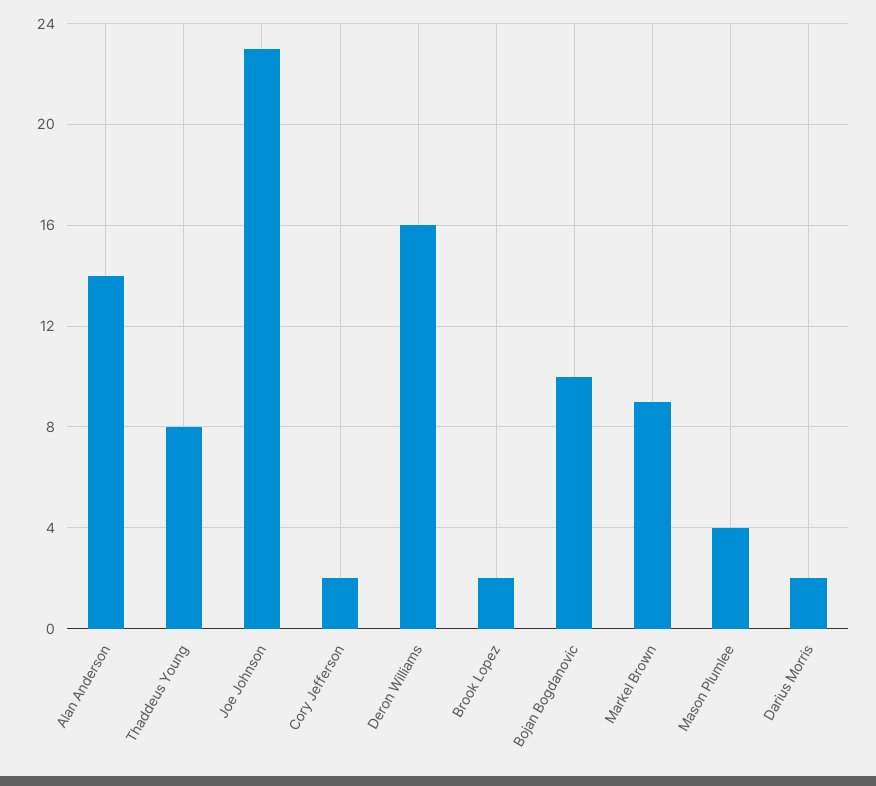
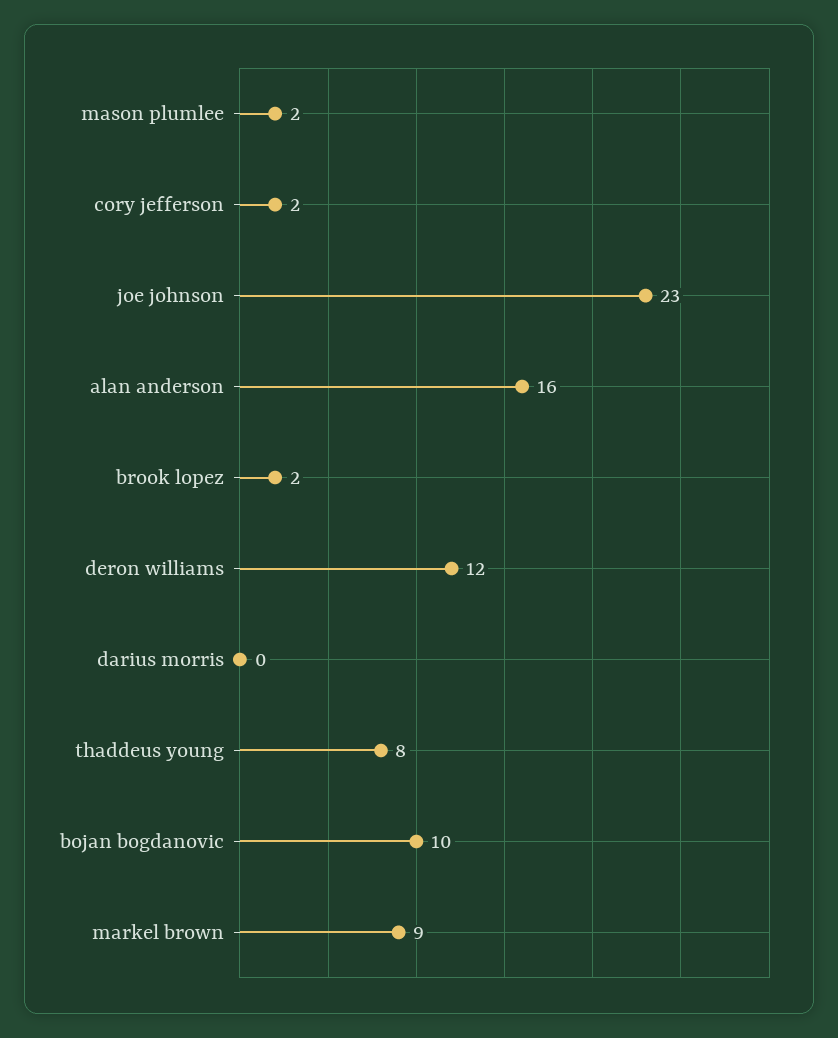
  {
-   "Alan Anderson": 14,
+   "Alan Anderson": 16,
    "Thaddeus Young": 8,
    "Joe Johnson": 23,
    "Cory Jefferson": 2,
-   "Deron Williams": 16,
+   "Deron Williams": 12,
    "Brook Lopez": 2,
    "Bojan Bogdanovic": 10,
    "Markel Brown": 9,
-   "Mason Plumlee": 4,
+   "Mason Plumlee": 2,
-   "Darius Morris": 2
+   "Darius Morris": 0
  }

